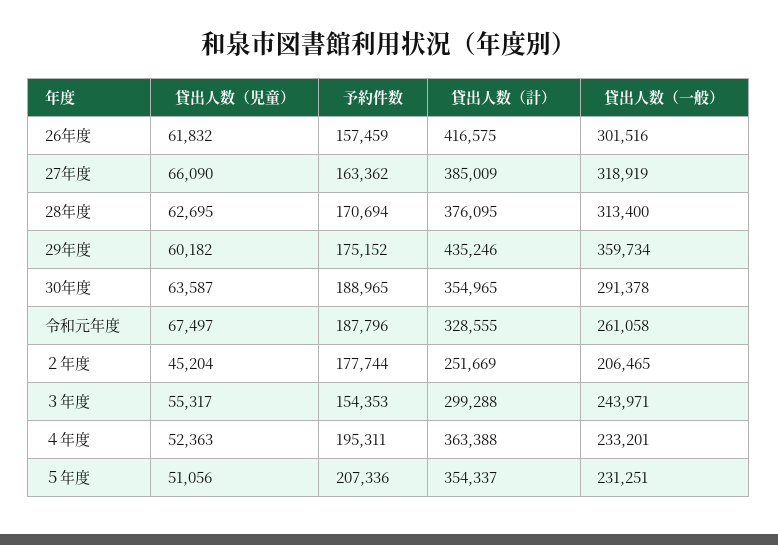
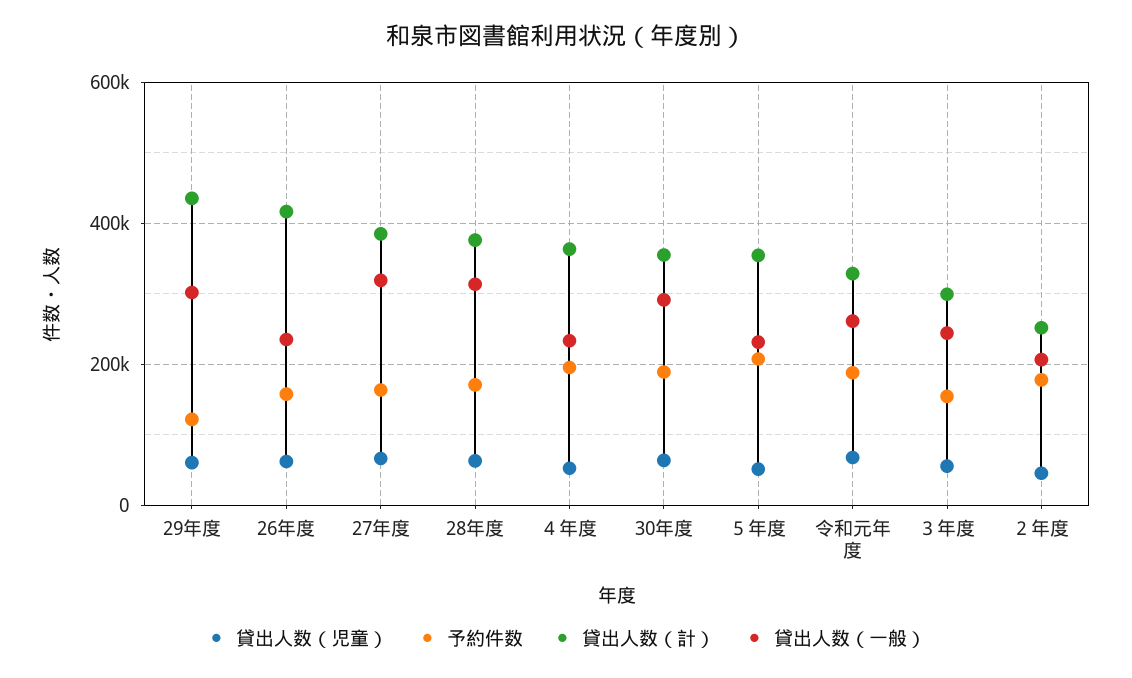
  {
    "貸出人数（児童）": {
      "26年度": 61832,
      "27年度": 66090,
      "28年度": 62695,
      "29年度": 60182,
      "30年度": 63587,
      "令和元年度": 67497,
      "２年度": 45204,
      "３年度": 55317,
      "４年度": 52363,
      "５年度": 51056
    },
    "予約件数": {
      "26年度": 157459,
      "27年度": 163362,
      "28年度": 170694,
-     "29年度": 175152,
+     "29年度": 120000,
      "30年度": 188965,
      "令和元年度": 187796,
      "２年度": 177744,
      "３年度": 154353,
      "４年度": 195311,
      "５年度": 207336
    },
    "貸出人数（計）": {
      "26年度": 416575,
      "27年度": 385009,
      "28年度": 376095,
      "29年度": 435246,
      "30年度": 354965,
      "令和元年度": 328555,
      "２年度": 251669,
      "３年度": 299288,
      "４年度": 363388,
      "５年度": 354337
    },
    "貸出人数（一般）": {
-     "26年度": 301516,
+     "26年度": 240000,
      "27年度": 318919,
      "28年度": 313400,
-     "29年度": 359734,
+     "29年度": 300000,
      "30年度": 291378,
      "令和元年度": 261058,
      "２年度": 206465,
      "３年度": 243971,
      "４年度": 233201,
      "５年度": 231251
    }
  }

